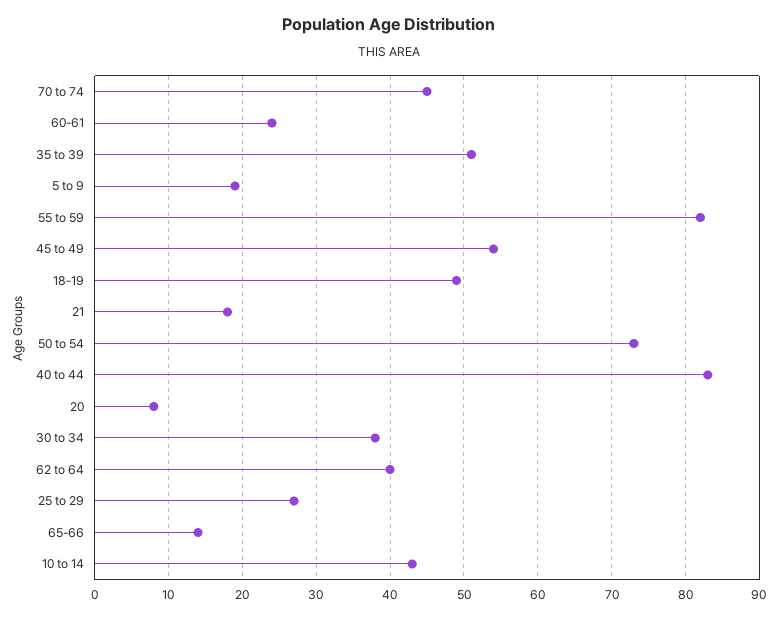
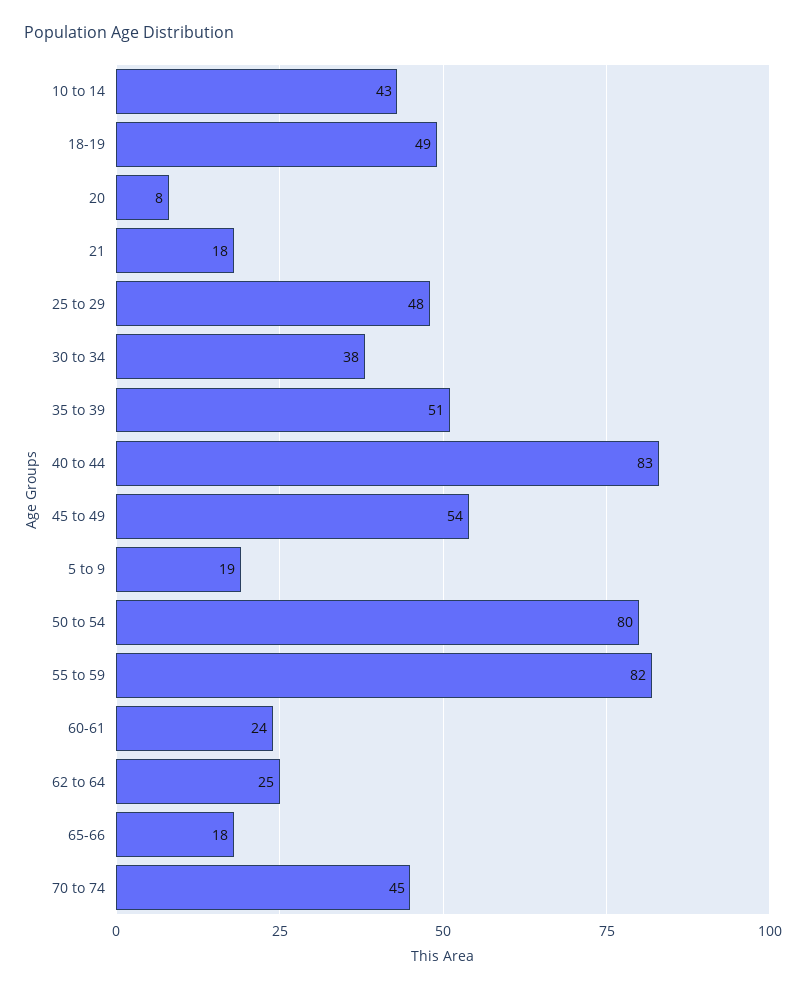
  {
    "70 to 74": 45,
    "60-61": 24,
    "35 to 39": 51,
    "5 to 9": 19,
    "55 to 59": 82,
    "45 to 49": 54,
    "18-19": 49,
    "21": 18,
-   "50 to 54": 73,
+   "50 to 54": 80,
    "40 to 44": 83,
    "20": 8,
    "30 to 34": 38,
-   "62 to 64": 40,
+   "62 to 64": 25,
-   "25 to 29": 27,
+   "25 to 29": 48,
-   "65-66": 14,
+   "65-66": 18,
    "10 to 14": 43
  }

